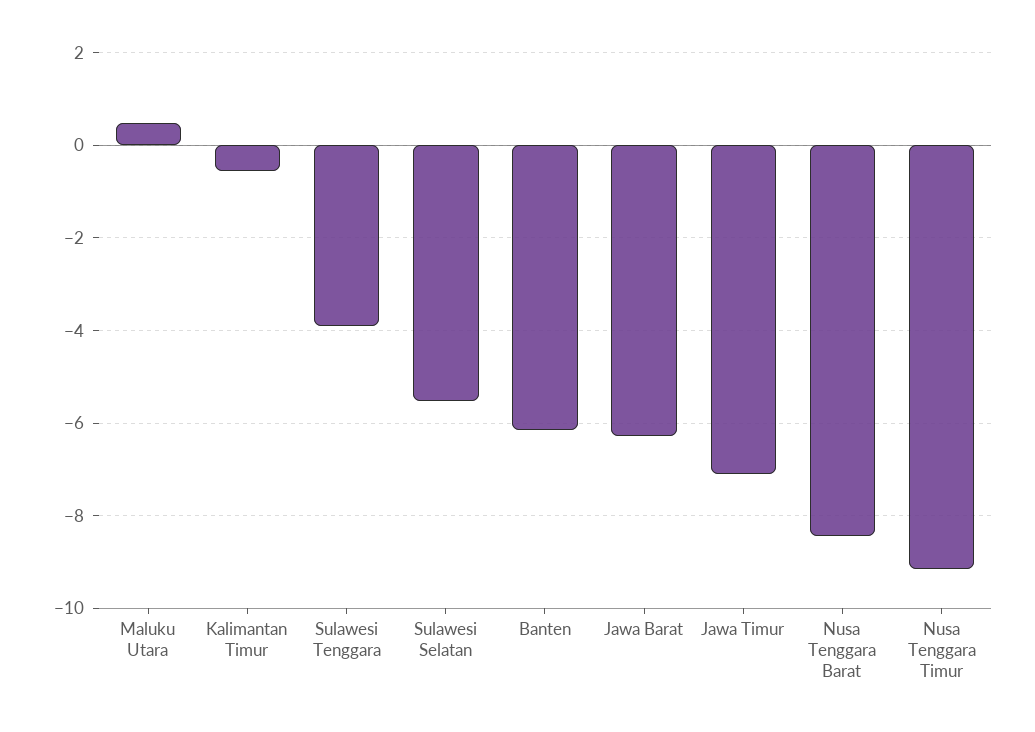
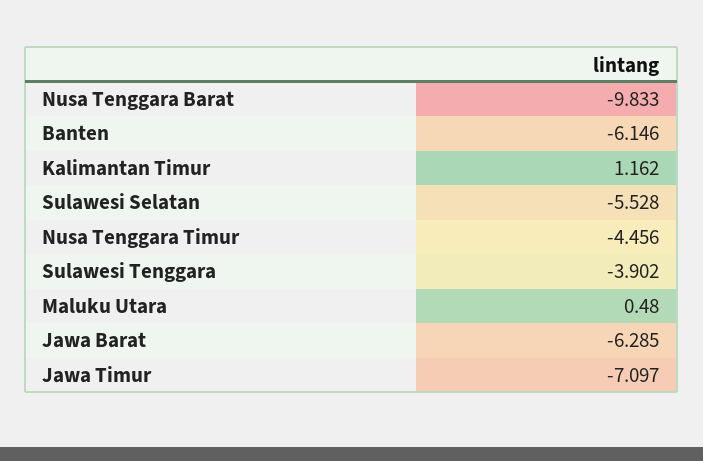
  {
    "Maluku Utara": 0.48,
-   "Kalimantan Timur": -0.6,
+   "Kalimantan Timur": 1.162,
    "Sulawesi Tenggara": -3.902,
    "Sulawesi Selatan": -5.528,
    "Banten": -6.146,
    "Jawa Barat": -6.285,
    "Jawa Timur": -7.097,
-   "Nusa Tenggara Barat": -8.4,
+   "Nusa Tenggara Barat": -9.833,
-   "Nusa Tenggara Timur": -9.2
+   "Nusa Tenggara Timur": -4.456
  }

